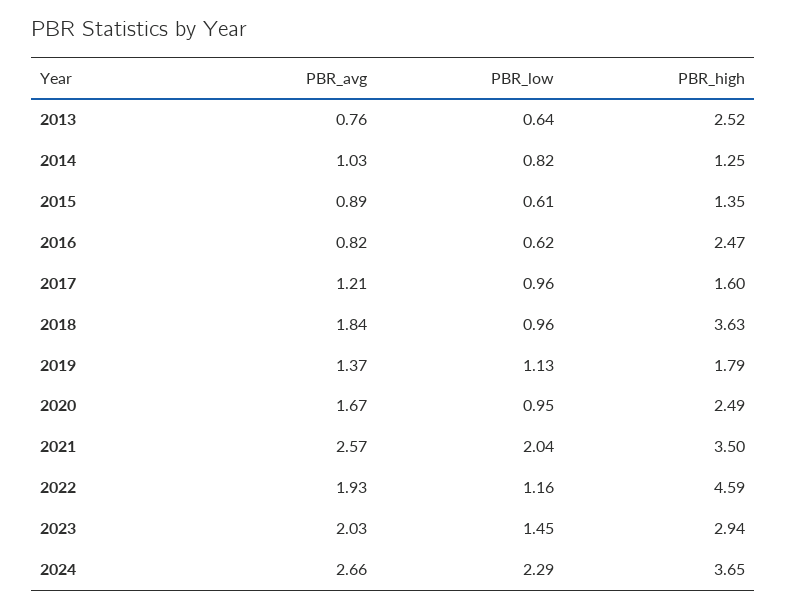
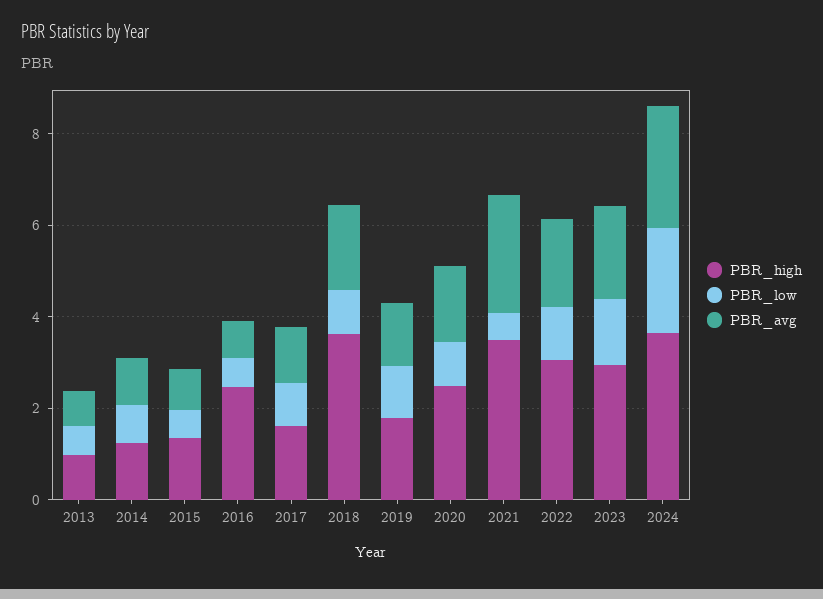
  {
    "PBR_avg": {
      "2013": 0.76,
      "2014": 1.03,
      "2015": 0.89,
      "2016": 0.82,
      "2017": 1.21,
      "2018": 1.84,
      "2019": 1.37,
      "2020": 1.67,
      "2021": 2.57,
      "2022": 1.93,
      "2023": 2.03,
      "2024": 2.66
    },
    "PBR_low": {
      "2013": 0.64,
      "2014": 0.82,
      "2015": 0.61,
      "2016": 0.62,
      "2017": 0.96,
      "2018": 0.96,
      "2019": 1.13,
      "2020": 0.95,
-     "2021": 2.04,
+     "2021": 0.5,
      "2022": 1.16,
      "2023": 1.45,
      "2024": 2.29
    },
    "PBR_high": {
-     "2013": 2.52,
+     "2013": 1,
      "2014": 1.25,
      "2015": 1.35,
      "2016": 2.47,
      "2017": 1.6,
      "2018": 3.63,
      "2019": 1.79,
      "2020": 2.49,
      "2021": 3.5,
-     "2022": 4.59,
+     "2022": 3,
      "2023": 2.94,
      "2024": 3.65
    }
  }

